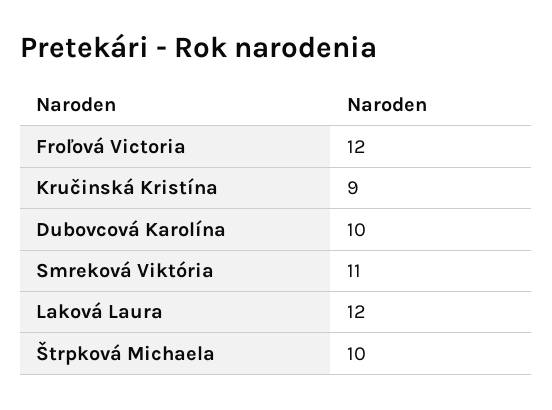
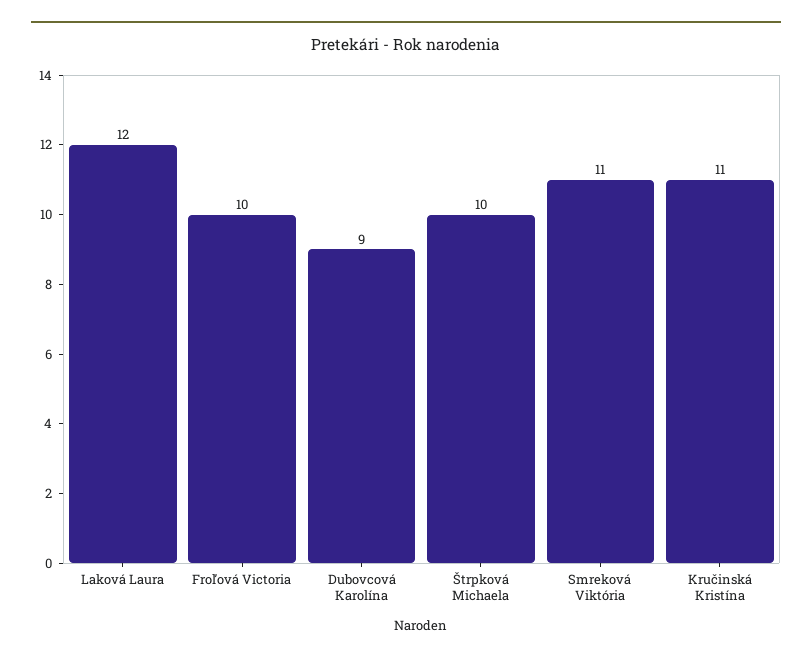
  {
-   "Froľová Victoria": 12,
+   "Froľová Victoria": 10,
-   "Kručinská Kristína": 9,
+   "Kručinská Kristína": 11,
-   "Dubovcová Karolína": 10,
+   "Dubovcová Karolína": 9,
    "Smreková Viktória": 11,
    "Laková Laura": 12,
    "Štrpková Michaela": 10
  }

